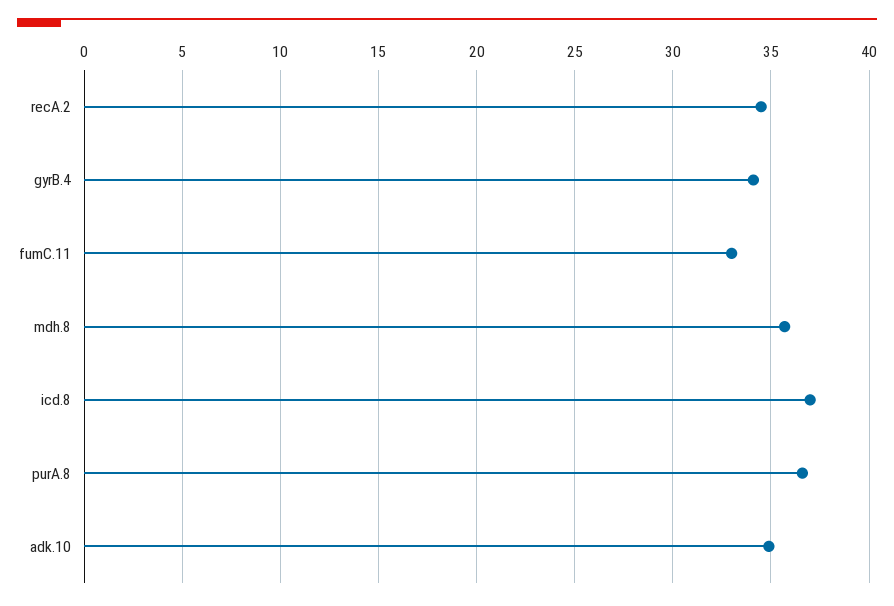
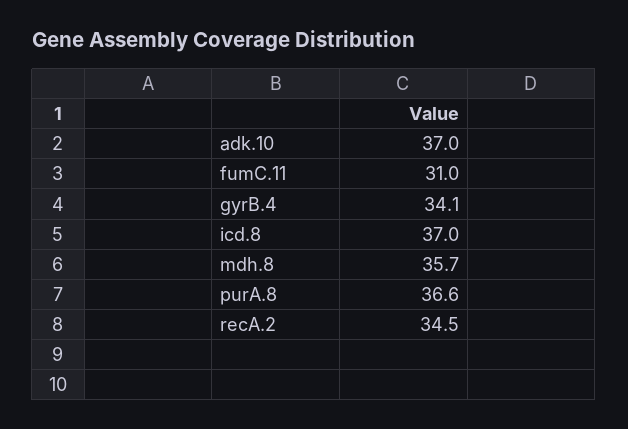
  {
    "recA.2": 34.5,
    "gyrB.4": 34.1,
-   "fumC.11": 33,
+   "fumC.11": 31,
    "mdh.8": 35.7,
    "icd.8": 37,
    "purA.8": 36.6,
-   "adk.10": 35
+   "adk.10": 37
  }

